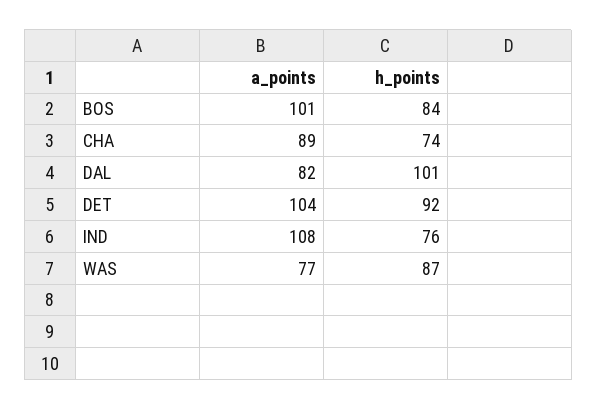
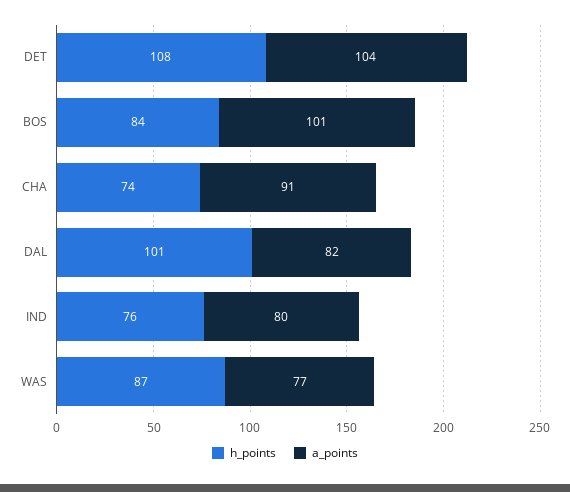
  {
    "a_points": {
      "BOS": 101,
-     "CHA": 89,
+     "CHA": 91,
      "DAL": 82,
      "DET": 104,
-     "IND": 108,
+     "IND": 80,
      "WAS": 77
    },
    "h_points": {
      "BOS": 84,
      "CHA": 74,
      "DAL": 101,
-     "DET": 92,
+     "DET": 108,
      "IND": 76,
      "WAS": 87
    }
  }

